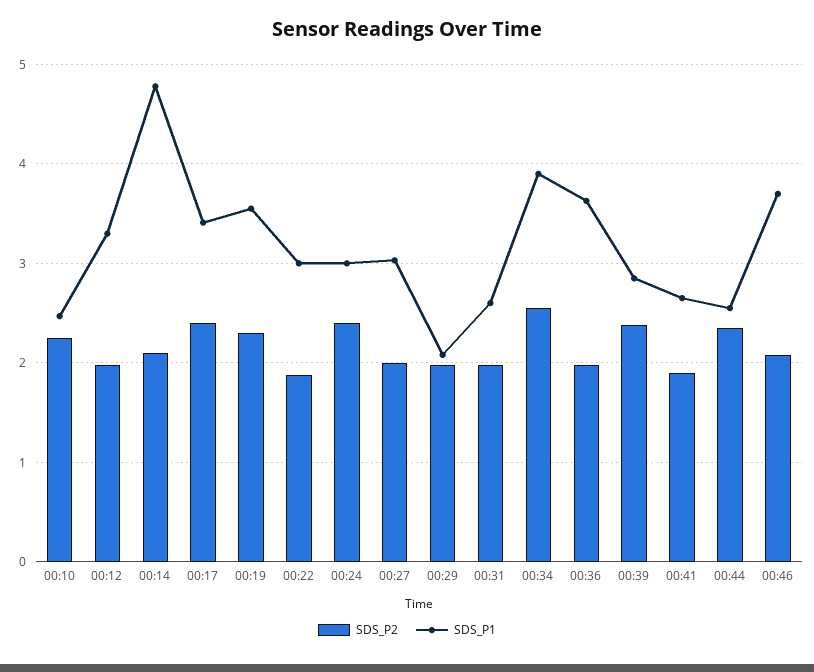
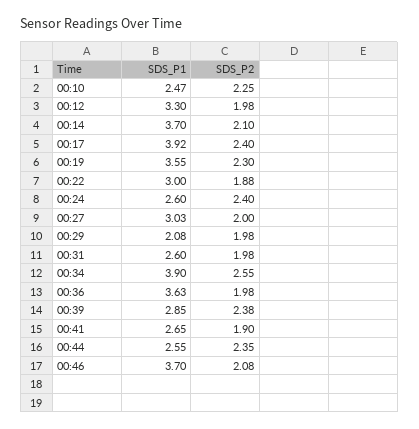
  {
    "SDS_P2": {
      "00:10": 2.25,
      "00:12": 1.98,
      "00:14": 2.1,
      "00:17": 2.4,
      "00:19": 2.3,
      "00:22": 1.88,
      "00:24": 2.4,
      "00:27": 2,
      "00:29": 1.98,
      "00:31": 1.98,
      "00:34": 2.55,
      "00:36": 1.98,
      "00:39": 2.38,
      "00:41": 1.9,
      "00:44": 2.35,
      "00:46": 2.08
    },
    "SDS_P1": {
      "00:10": 2.47,
      "00:12": 3.3,
-     "00:14": 4.8,
+     "00:14": 3.7,
-     "00:17": 3.4,
+     "00:17": 3.92,
      "00:19": 3.55,
      "00:22": 3,
-     "00:24": 3,
+     "00:24": 2.6,
      "00:27": 3.03,
      "00:29": 2.08,
      "00:31": 2.6,
      "00:34": 3.9,
      "00:36": 3.63,
      "00:39": 2.85,
      "00:41": 2.65,
      "00:44": 2.55,
      "00:46": 3.7
    }
  }

